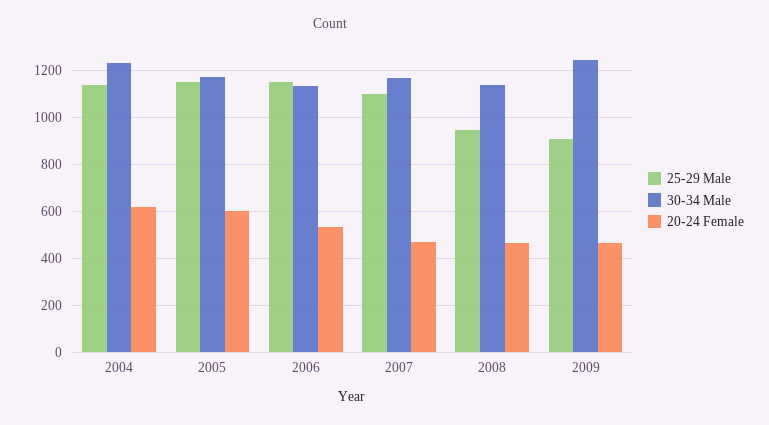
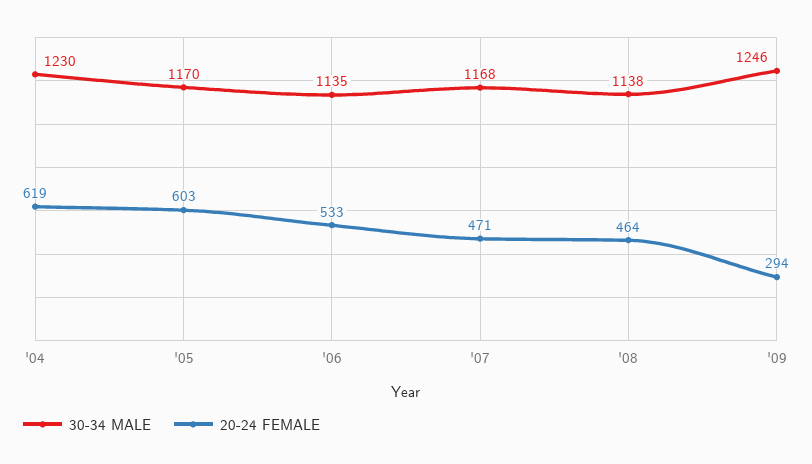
  {
-   "25-29 Male": {
-     "2004": 1150,
-     "2005": 1150,
-     "2006": 1150,
-     "2007": 1100,
-     "2008": 950,
-     "2009": 900
-   },
    "30-34 Male": {
      "2004": 1230,
      "2005": 1170,
      "2006": 1135,
      "2007": 1168,
      "2008": 1138,
      "2009": 1246
    },
    "20-24 Female": {
      "2004": 619,
      "2005": 603,
      "2006": 533,
      "2007": 471,
      "2008": 464,
-     "2009": 450
+     "2009": 294
    }
  }

